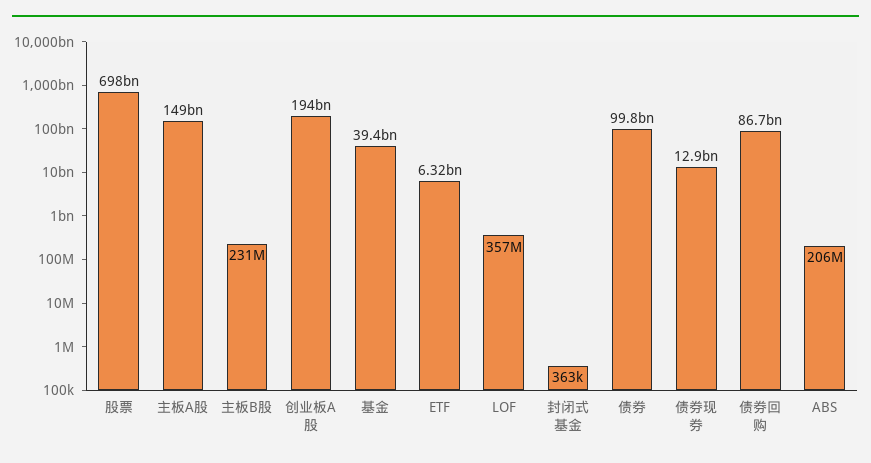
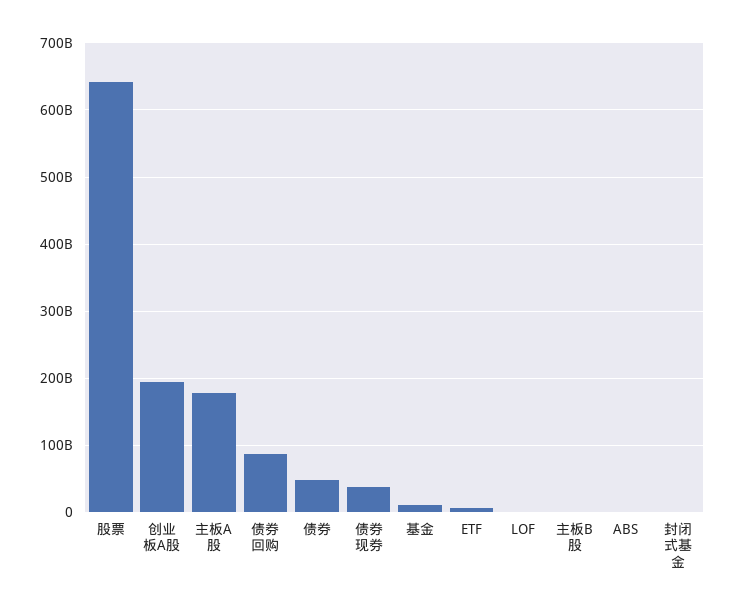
  {
-   "股票": 698000000000,
+   "股票": 640000000000,
-   "主板A股": 149000000000,
+   "主板A股": 180000000000,
    "主板B股": 231000000,
    "创业板A股": 194000000000,
-   "基金": 39400000000,
+   "基金": 10000000000,
    "ETF": 6320000000,
    "LOF": 357000000,
    "封闭式基金": 363000,
-   "债券": 99800000000,
+   "债券": 50000000000,
-   "债券现券": 12900000000,
+   "债券现券": 40000000000,
    "债券回购": 86700000000,
    "ABS": 206000000
  }

